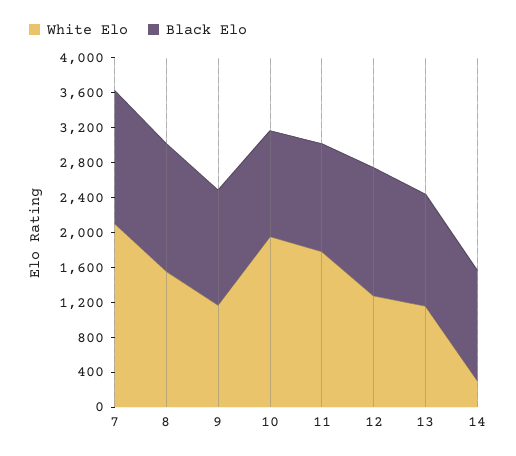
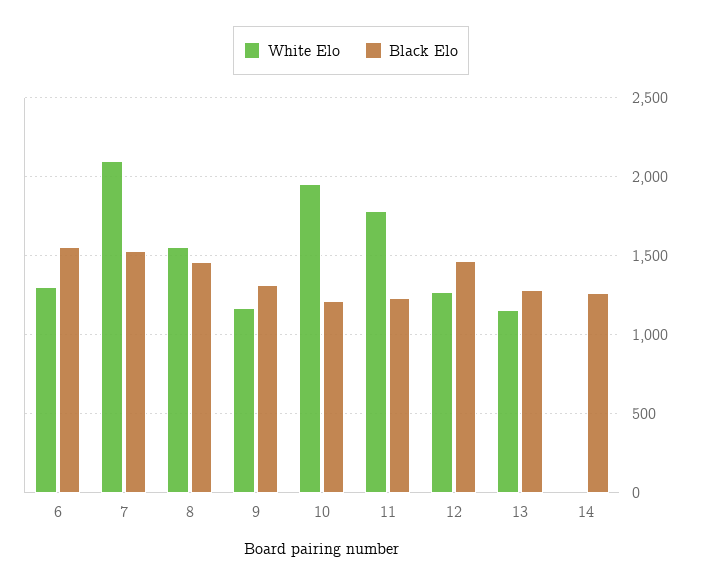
  {
    "White Elo": {
      "7": 2100,
      "8": 1550,
      "9": 1150,
      "10": 1950,
      "11": 1800,
      "12": 1250,
      "13": 1150,
-     "14": 300
+     "14": 0,
+     "6": 1300
    },
    "Black Elo": {
      "7": 1550,
      "8": 1450,
      "9": 1300,
      "10": 1200,
      "11": 1250,
      "12": 1450,
      "13": 1300,
-     "14": 1250
+     "14": 1250,
+     "6": 1550
    }
  }

